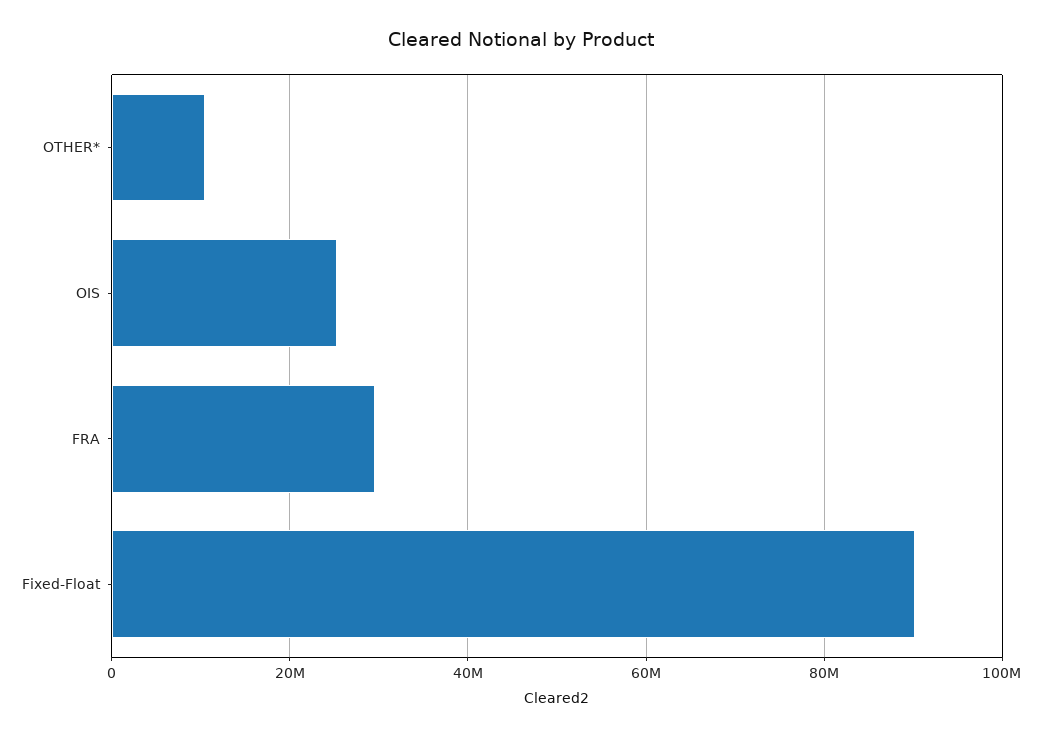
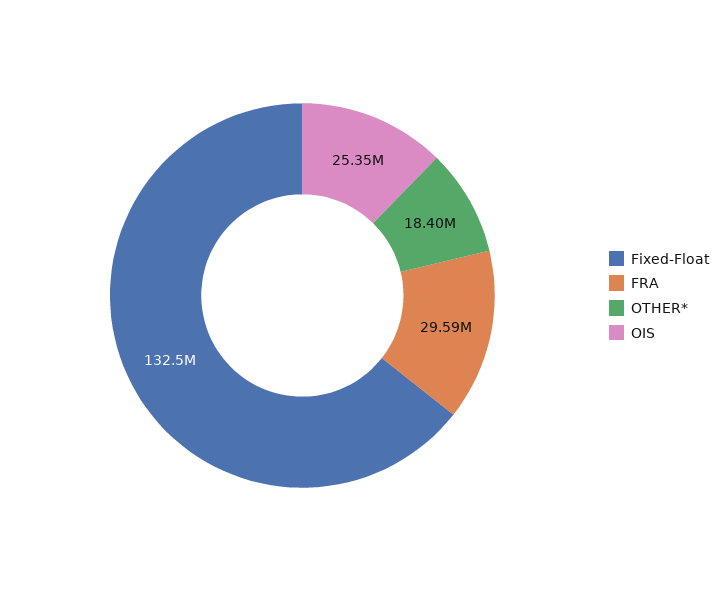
  {
-   "OTHER*": 10000000,
+   "OTHER*": 18400000,
    "OIS": 25350000,
    "FRA": 29590000,
-   "Fixed-Float": 90000000
+   "Fixed-Float": 132500000
  }

